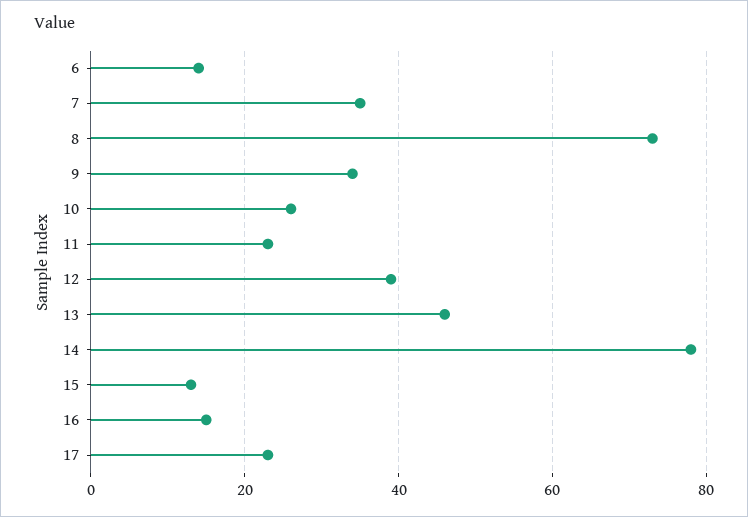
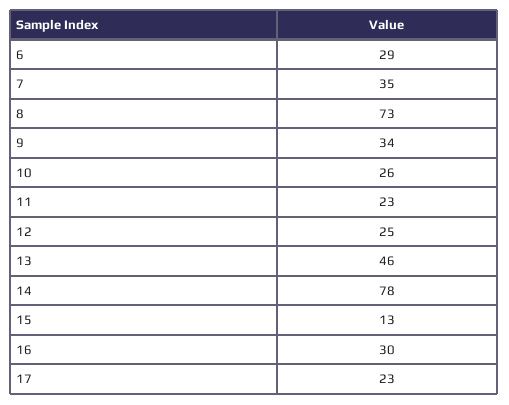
  {
-   "6": 15,
+   "6": 29,
    "7": 35,
    "8": 73,
    "9": 34,
    "10": 26,
    "11": 23,
-   "12": 40,
+   "12": 25,
    "13": 46,
    "14": 78,
    "15": 13,
-   "16": 15,
+   "16": 30,
    "17": 23
  }

